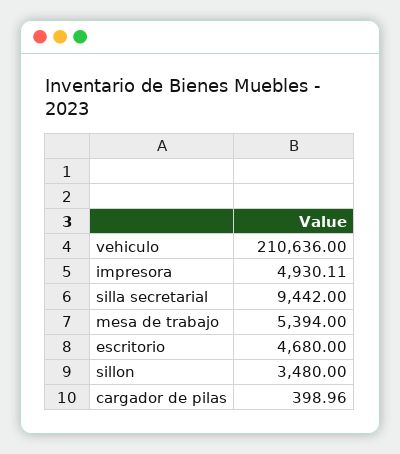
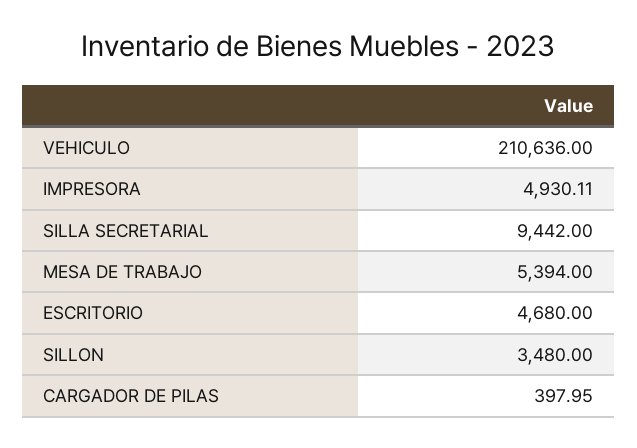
  {
    "vehiculo": 210636,
    "impresora": 4930.11,
    "silla secretarial": 9442,
    "mesa de trabajo": 5394,
    "escritorio": 4680,
    "sillon": 3480,
-   "cargador de pilas": 398.96
+   "cargador de pilas": 397.95
  }

